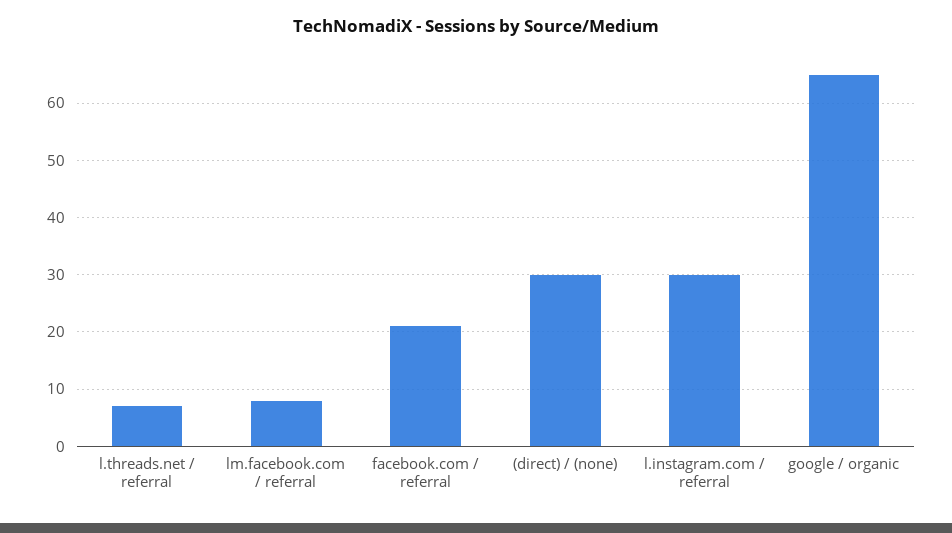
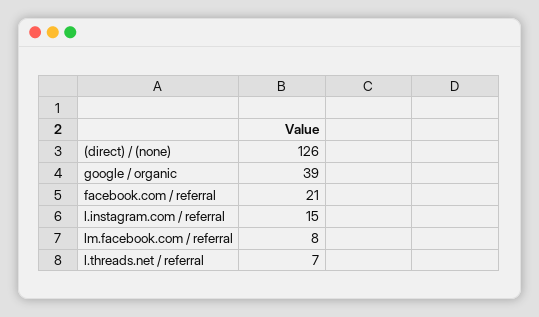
  {
    "l.threads.net / referral": 7,
    "lm.facebook.com / referral": 8,
    "facebook.com / referral": 21,
-   "(direct) / (none)": 30,
+   "(direct) / (none)": 126,
-   "l.instagram.com / referral": 30,
+   "l.instagram.com / referral": 15,
-   "google / organic": 65
+   "google / organic": 39
  }

